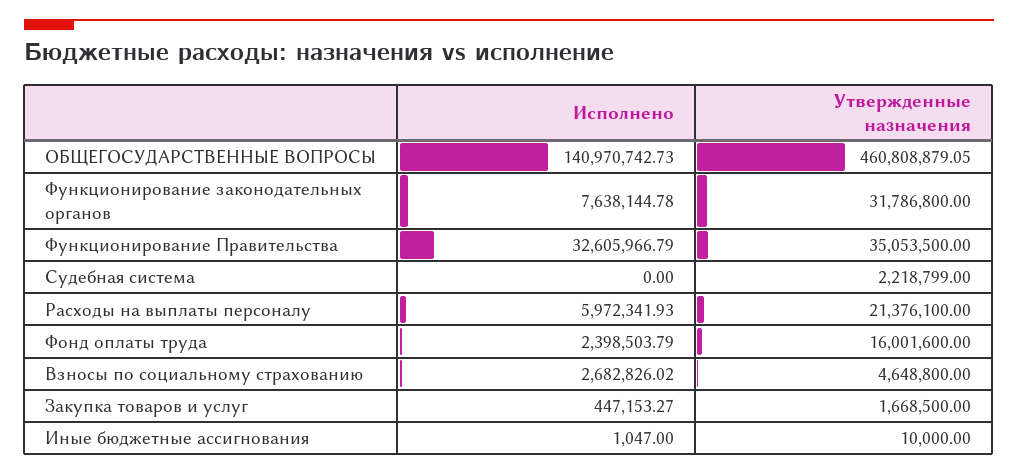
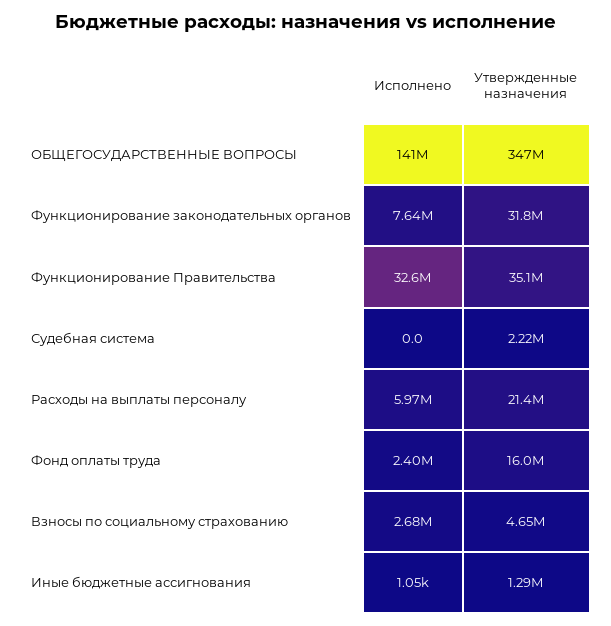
  {
    "Исполнено": {
      "ОБЩЕГОСУДАРСТВЕННЫЕ ВОПРОСЫ": 140970742.73,
      "Функционирование законодательных органов": 7638144.78,
      "Функционирование Правительства": 32605966.79,
      "Судебная система": 0,
      "Расходы на выплаты персоналу": 5972341.93,
      "Фонд оплаты труда": 2398503.79,
      "Взносы по социальному страхованию": 2682826.02,
-     "Закупка товаров и услуг": 447153.27,
      "Иные бюджетные ассигнования": 1047
    },
    "Утвержденные назначения": {
-     "ОБЩЕГОСУДАРСТВЕННЫЕ ВОПРОСЫ": 460808879.05,
+     "ОБЩЕГОСУДАРСТВЕННЫЕ ВОПРОСЫ": 347000000,
      "Функционирование законодательных органов": 31786800,
      "Функционирование Правительства": 35053500,
      "Судебная система": 2218799,
      "Расходы на выплаты персоналу": 21376100,
      "Фонд оплаты труда": 16001600,
      "Взносы по социальному страхованию": 4648800,
-     "Закупка товаров и услуг": 1668500,
-     "Иные бюджетные ассигнования": 10000
+     "Иные бюджетные ассигнования": 1290000
    }
  }

